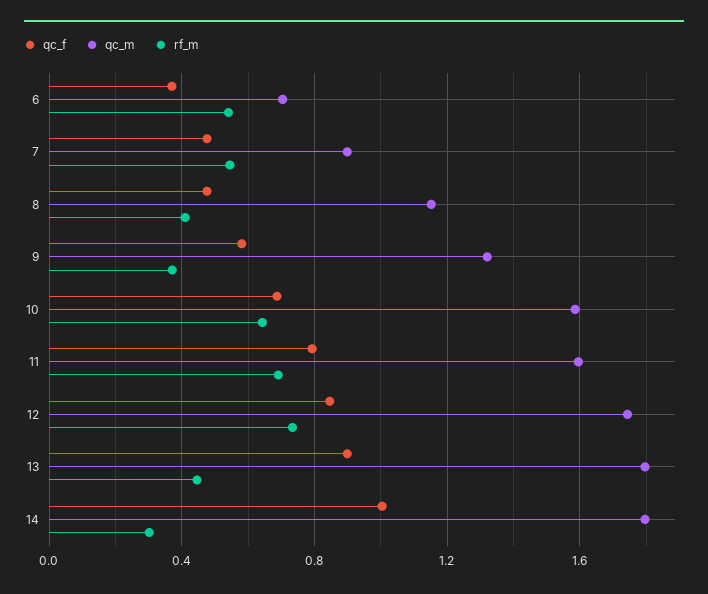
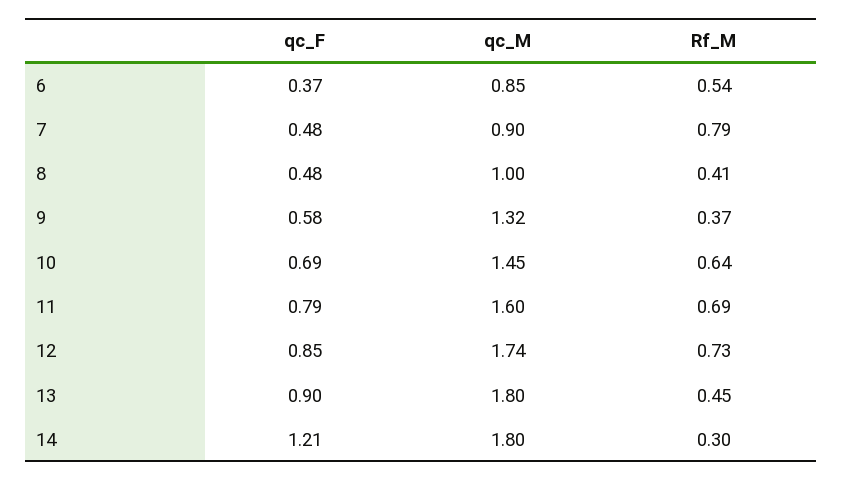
  {
    "qc_f": {
      "6": 0.37,
      "7": 0.48,
      "8": 0.48,
      "9": 0.58,
      "10": 0.69,
      "11": 0.79,
      "12": 0.85,
      "13": 0.9,
-     "14": 1
+     "14": 1.21
    },
    "qc_m": {
-     "6": 0.7,
+     "6": 0.85,
      "7": 0.9,
-     "8": 1.15,
+     "8": 1,
      "9": 1.32,
-     "10": 1.6,
+     "10": 1.45,
      "11": 1.6,
      "12": 1.74,
      "13": 1.8,
      "14": 1.8
    },
    "rf_m": {
      "6": 0.54,
-     "7": 0.55,
+     "7": 0.79,
      "8": 0.41,
      "9": 0.37,
      "10": 0.64,
      "11": 0.69,
      "12": 0.73,
      "13": 0.45,
      "14": 0.3
    }
  }

